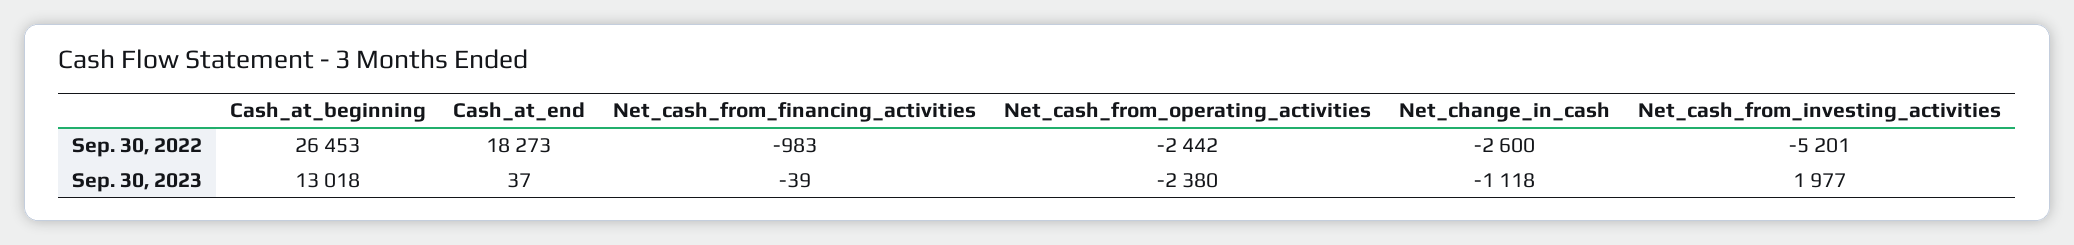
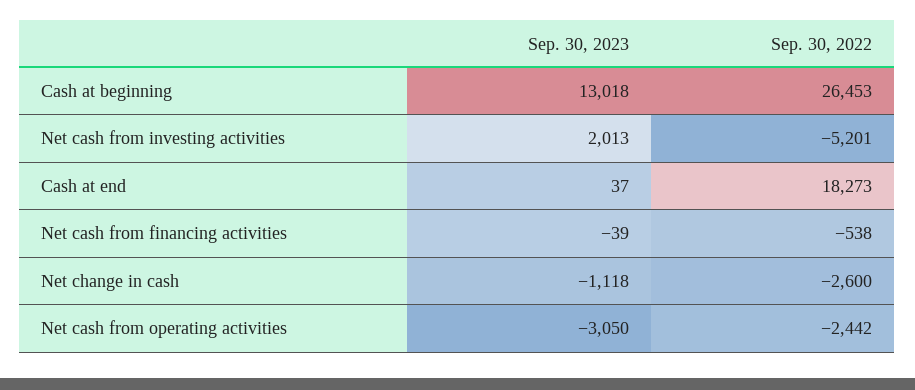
  {
    "Cash_at_beginning": {
      "Sep. 30, 2022": 26453,
      "Sep. 30, 2023": 13018
    },
    "Cash_at_end": {
      "Sep. 30, 2022": 18273,
      "Sep. 30, 2023": 37
    },
    "Net_cash_from_financing_activities": {
-     "Sep. 30, 2022": -983,
+     "Sep. 30, 2022": -538,
      "Sep. 30, 2023": -39
    },
    "Net_cash_from_operating_activities": {
      "Sep. 30, 2022": -2442,
-     "Sep. 30, 2023": -2380
+     "Sep. 30, 2023": -3050
    },
    "Net_change_in_cash": {
      "Sep. 30, 2022": -2600,
      "Sep. 30, 2023": -1118
    },
    "Net_cash_from_investing_activities": {
      "Sep. 30, 2022": -5201,
-     "Sep. 30, 2023": 1977
+     "Sep. 30, 2023": 2013
    }
  }

